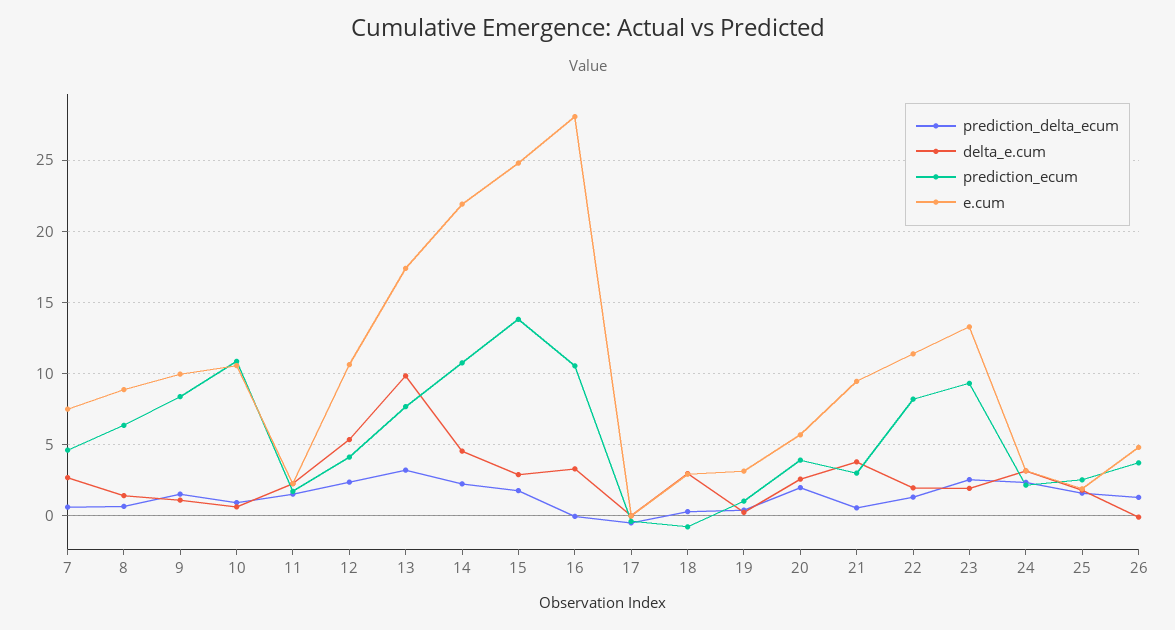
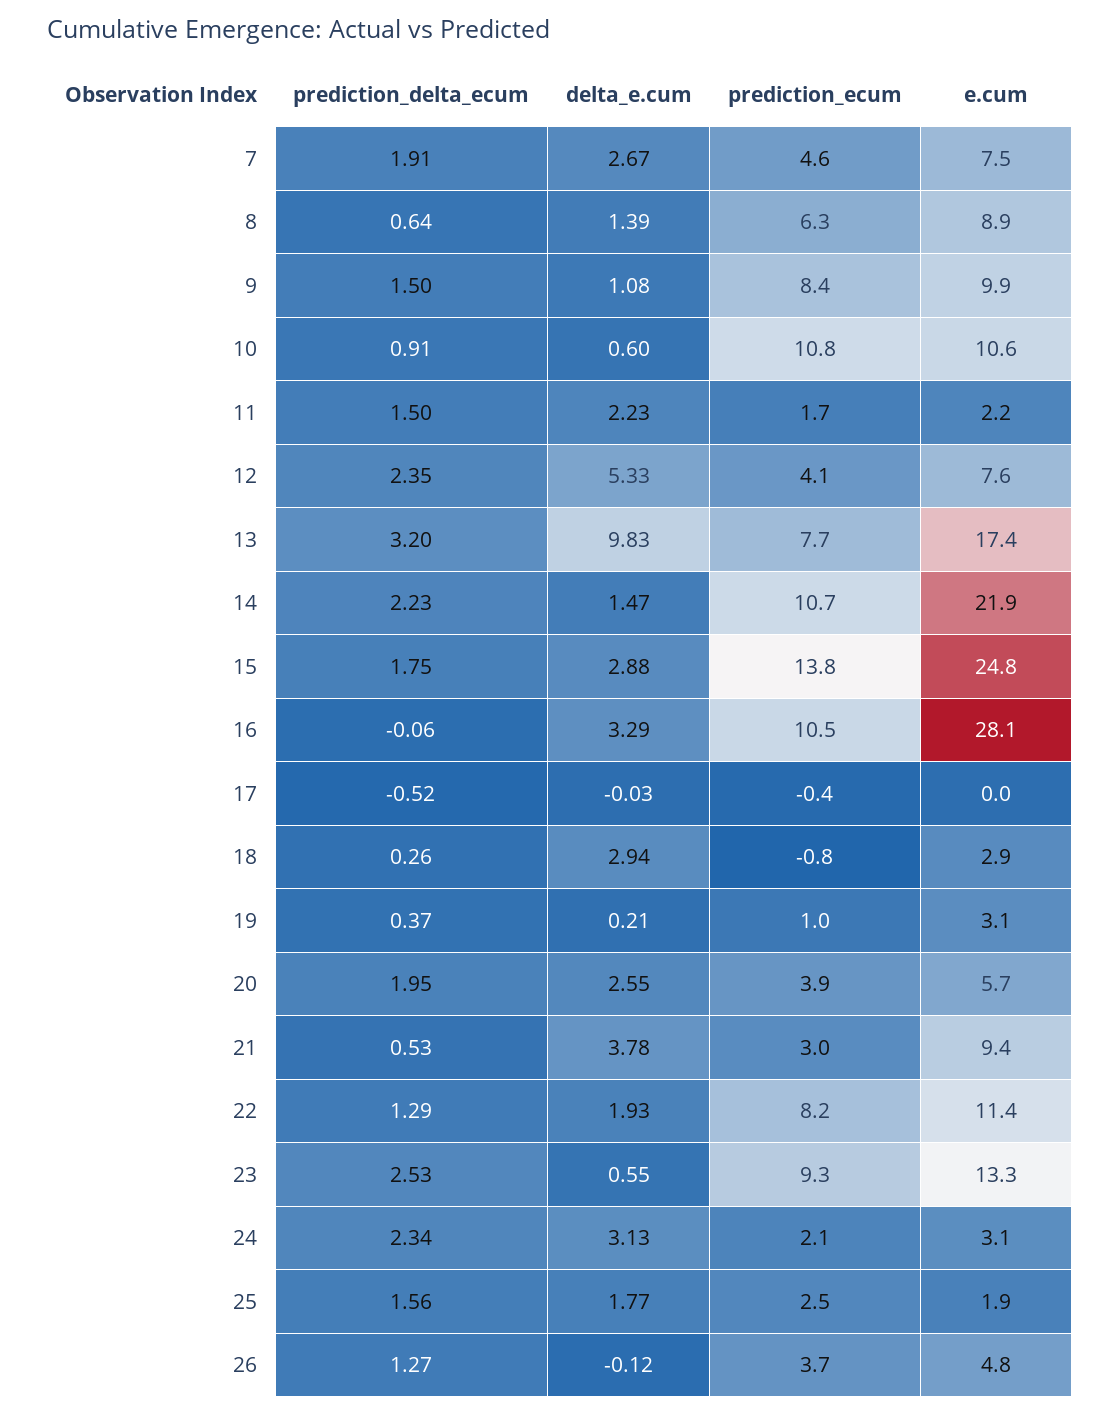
  {
    "prediction_delta_ecum": {
-     "7": 0.5,
+     "7": 1.91,
      "8": 0.64,
      "9": 1.5,
      "10": 0.91,
      "11": 1.5,
      "12": 2.35,
      "13": 3.2,
      "14": 2.23,
      "15": 1.75,
      "16": -0.06,
      "17": -0.52,
      "18": 0.26,
      "19": 0.37,
      "20": 1.95,
      "21": 0.53,
      "22": 1.29,
      "23": 2.53,
      "24": 2.34,
      "25": 1.56,
      "26": 1.27
    },
    "delta_e.cum": {
      "7": 2.67,
      "8": 1.39,
      "9": 1.08,
      "10": 0.6,
      "11": 2.23,
      "12": 5.33,
      "13": 9.83,
-     "14": 4.5,
+     "14": 1.47,
      "15": 2.88,
      "16": 3.29,
      "17": -0.03,
      "18": 2.94,
      "19": 0.21,
      "20": 2.55,
      "21": 3.78,
      "22": 1.93,
-     "23": 2,
+     "23": 0.55,
      "24": 3.13,
      "25": 1.77,
      "26": -0.12
    },
    "prediction_ecum": {
      "7": 4.6,
      "8": 6.3,
      "9": 8.4,
      "10": 10.8,
      "11": 1.7,
      "12": 4.1,
      "13": 7.7,
      "14": 10.7,
      "15": 13.8,
      "16": 10.5,
      "17": -0.4,
      "18": -0.8,
      "19": 1,
      "20": 3.9,
      "21": 3,
      "22": 8.2,
      "23": 9.3,
      "24": 2.1,
      "25": 2.5,
      "26": 3.7
    },
    "e.cum": {
      "7": 7.5,
      "8": 8.9,
      "9": 9.9,
      "10": 10.6,
      "11": 2.2,
-     "12": 10.5,
+     "12": 7.6,
      "13": 17.4,
      "14": 21.9,
      "15": 24.8,
      "16": 28.1,
      "17": 0,
      "18": 2.9,
      "19": 3.1,
      "20": 5.7,
      "21": 9.4,
      "22": 11.4,
      "23": 13.3,
      "24": 3.1,
      "25": 1.9,
      "26": 4.8
    }
  }

